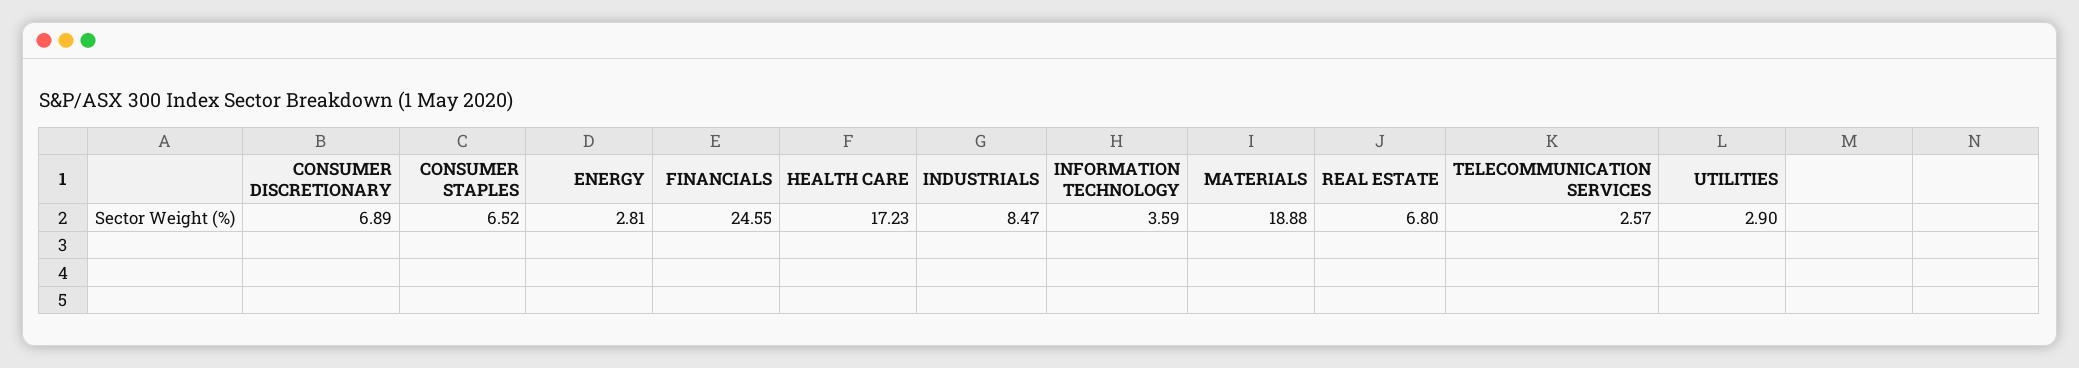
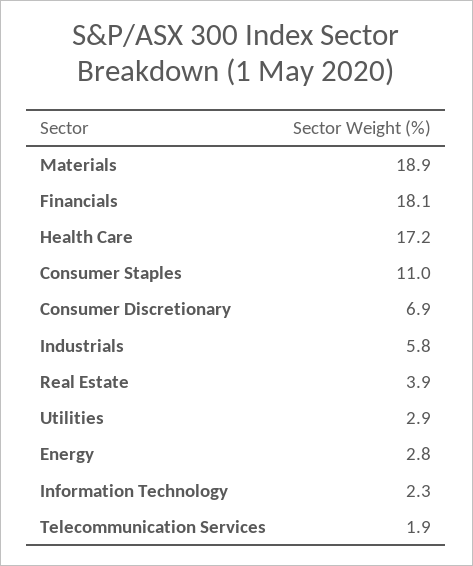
  {
    "CONSUMER DISCRETIONARY": 6.89,
-   "CONSUMER STAPLES": 6.52,
+   "CONSUMER STAPLES": 11,
    "ENERGY": 2.81,
-   "FINANCIALS": 24.55,
+   "FINANCIALS": 18.1,
    "HEALTH CARE": 17.23,
-   "INDUSTRIALS": 8.47,
+   "INDUSTRIALS": 5.8,
-   "INFORMATION TECHNOLOGY": 3.59,
+   "INFORMATION TECHNOLOGY": 2.3,
    "MATERIALS": 18.88,
-   "REAL ESTATE": 6.8,
+   "REAL ESTATE": 3.9,
-   "TELECOMMUNICATION SERVICES": 2.57,
+   "TELECOMMUNICATION SERVICES": 1.9,
    "UTILITIES": 2.9
  }

